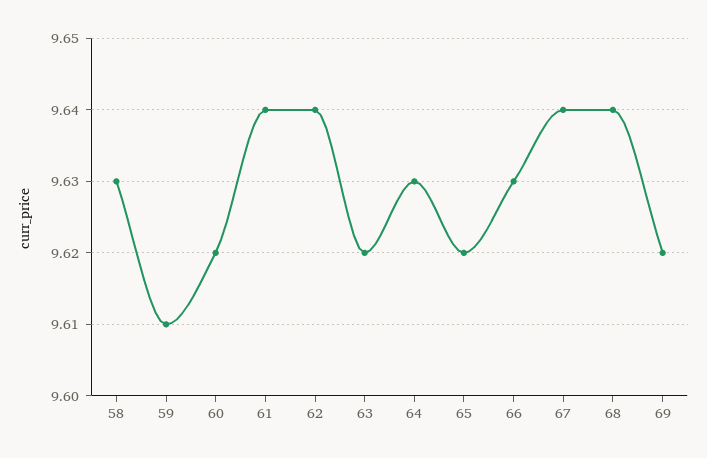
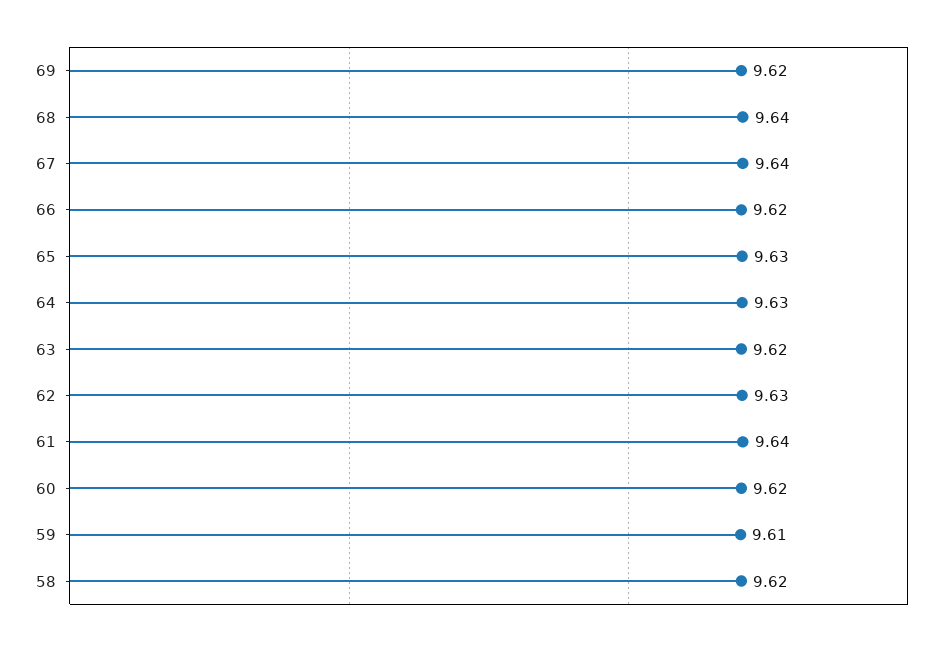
  {
-   "58": 9.63,
+   "58": 9.62,
    "59": 9.61,
    "60": 9.62,
    "61": 9.64,
-   "62": 9.64,
+   "62": 9.63,
    "63": 9.62,
    "64": 9.63,
-   "65": 9.62,
+   "65": 9.63,
-   "66": 9.63,
+   "66": 9.62,
    "67": 9.64,
    "68": 9.64,
    "69": 9.62
  }

